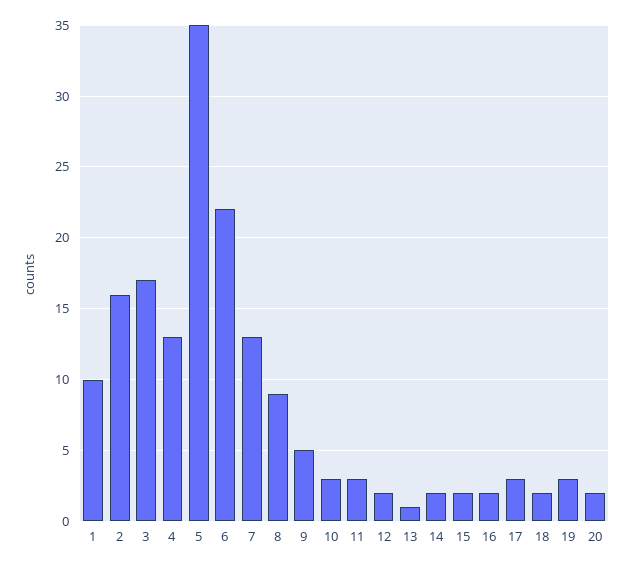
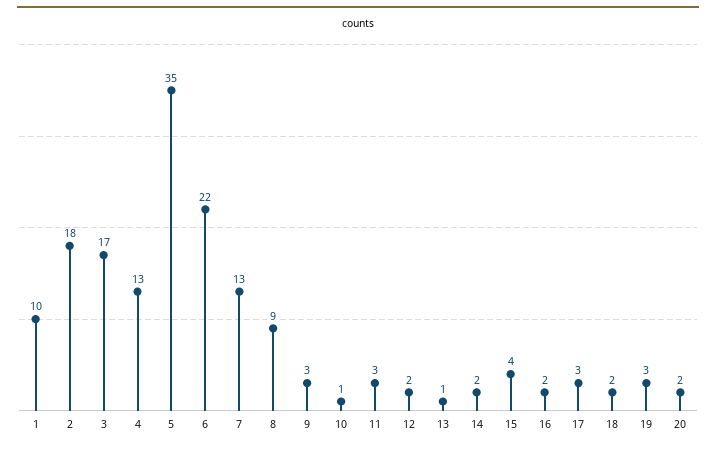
  {
    "1": 10,
-   "2": 16,
+   "2": 18,
    "3": 17,
    "4": 13,
    "5": 35,
    "6": 22,
    "7": 13,
    "8": 9,
-   "9": 5,
+   "9": 3,
-   "10": 3,
+   "10": 1,
    "11": 3,
    "12": 2,
    "13": 1,
    "14": 2,
-   "15": 2,
+   "15": 4,
    "16": 2,
    "17": 3,
    "18": 2,
    "19": 3,
    "20": 2
  }

